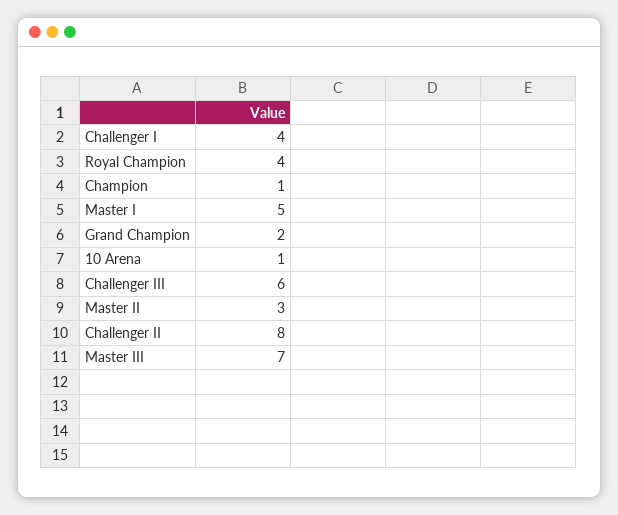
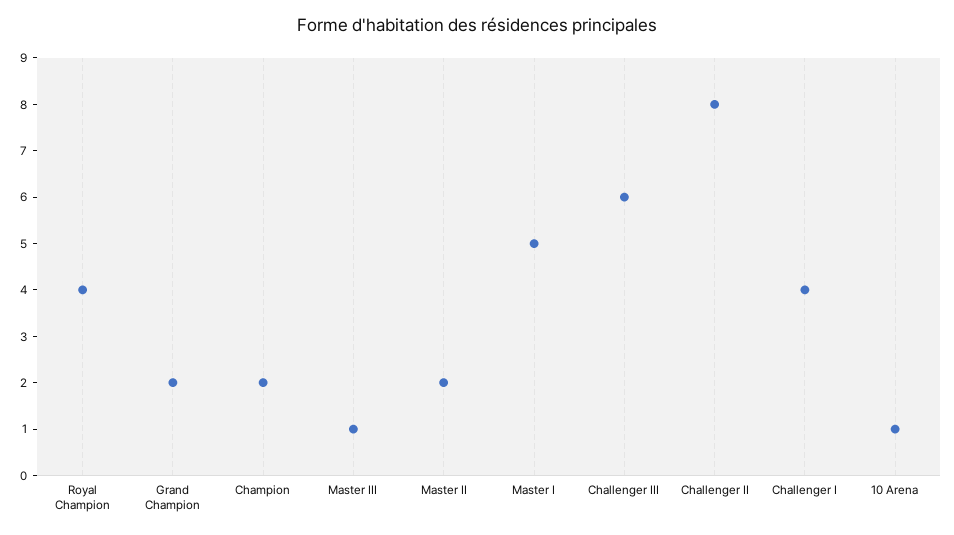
  {
    "Challenger I": 4,
    "Royal Champion": 4,
-   "Champion": 1,
+   "Champion": 2,
    "Master I": 5,
    "Grand Champion": 2,
    "10 Arena": 1,
    "Challenger III": 6,
-   "Master II": 3,
+   "Master II": 2,
    "Challenger II": 8,
-   "Master III": 7
+   "Master III": 1
  }

